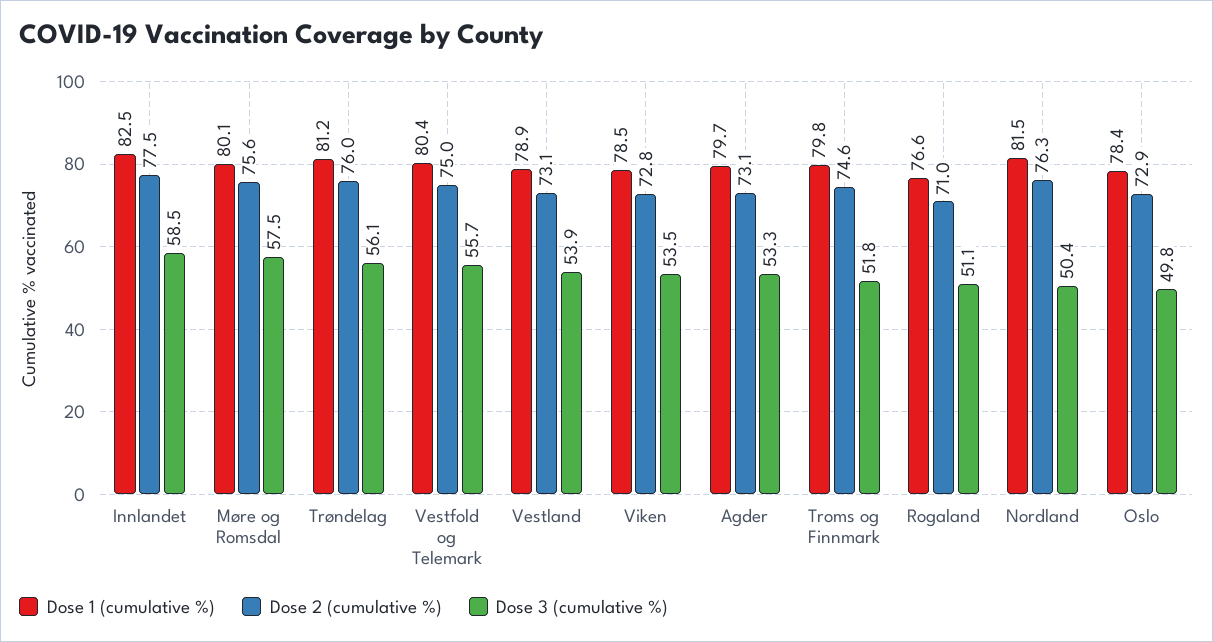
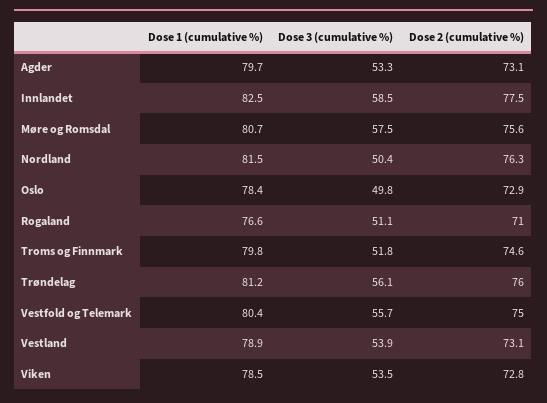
  {
    "Dose 1 (cumulative %)": {
      "Innlandet": 82.5,
-     "Møre og Romsdal": 80.1,
+     "Møre og Romsdal": 80.7,
      "Trøndelag": 81.2,
      "Vestfold og Telemark": 80.4,
      "Vestland": 78.9,
      "Viken": 78.5,
      "Agder": 79.7,
      "Troms og Finnmark": 79.8,
      "Rogaland": 76.6,
      "Nordland": 81.5,
      "Oslo": 78.4
    },
    "Dose 2 (cumulative %)": {
      "Innlandet": 77.5,
      "Møre og Romsdal": 75.6,
      "Trøndelag": 76,
      "Vestfold og Telemark": 75,
      "Vestland": 73.1,
      "Viken": 72.8,
      "Agder": 73.1,
      "Troms og Finnmark": 74.6,
      "Rogaland": 71,
      "Nordland": 76.3,
      "Oslo": 72.9
    },
    "Dose 3 (cumulative %)": {
      "Innlandet": 58.5,
      "Møre og Romsdal": 57.5,
      "Trøndelag": 56.1,
      "Vestfold og Telemark": 55.7,
      "Vestland": 53.9,
      "Viken": 53.5,
      "Agder": 53.3,
      "Troms og Finnmark": 51.8,
      "Rogaland": 51.1,
      "Nordland": 50.4,
      "Oslo": 49.8
    }
  }

